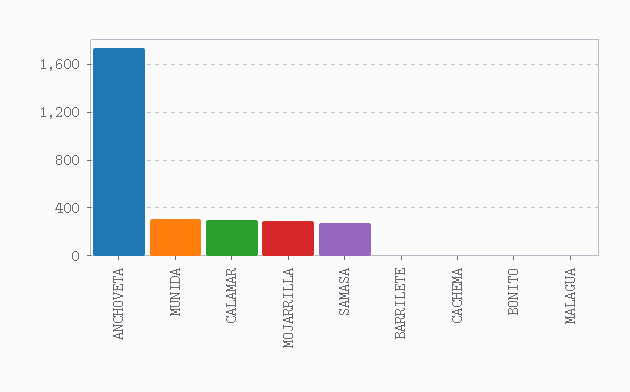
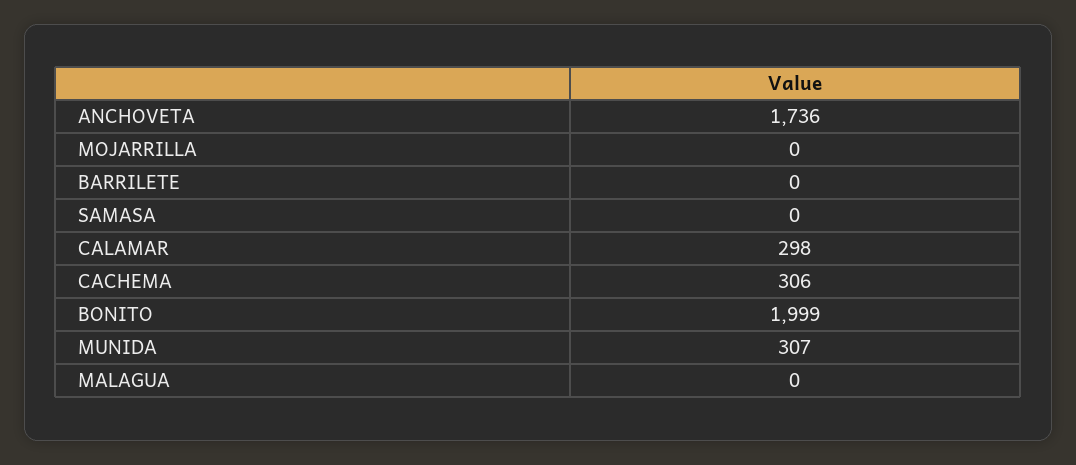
  {
    "ANCHOVETA": 1736,
    "MUNIDA": 307,
    "CALAMAR": 298,
-   "MOJARRILLA": 300,
+   "MOJARRILLA": 0,
-   "SAMASA": 300,
+   "SAMASA": 0,
    "BARRILETE": 0,
-   "CACHEMA": 0,
+   "CACHEMA": 306,
-   "BONITO": 0,
+   "BONITO": 1999,
    "MALAGUA": 0
  }

